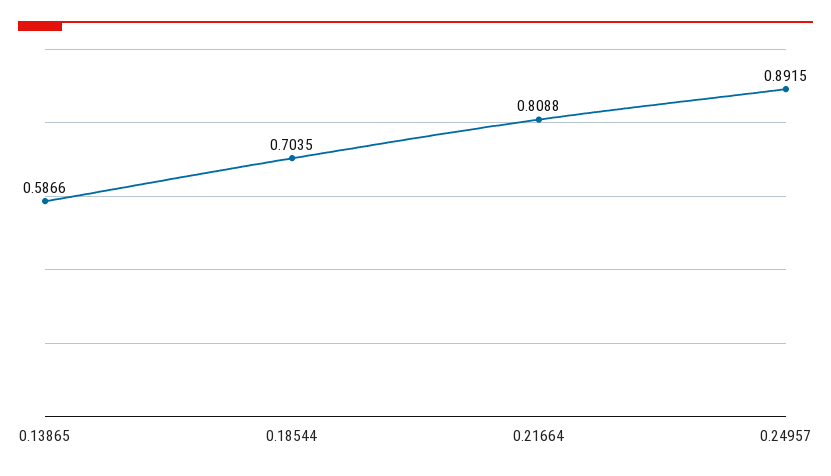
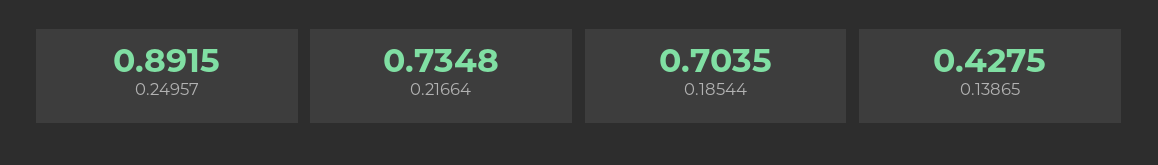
  {
-   "0.13865": 0.5866,
+   "0.13865": 0.4275,
    "0.18544": 0.7035,
-   "0.21664": 0.8088,
+   "0.21664": 0.7348,
    "0.24957": 0.8915
  }

